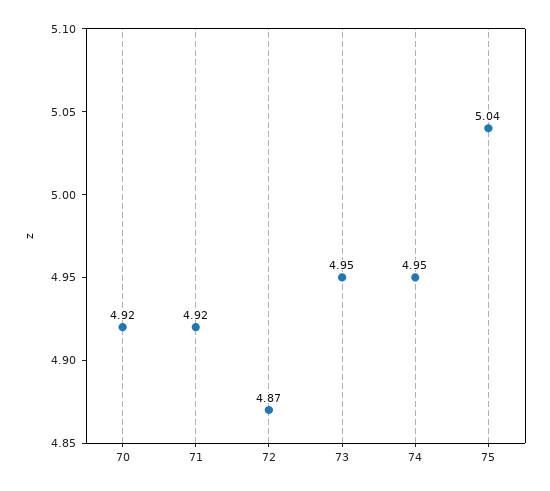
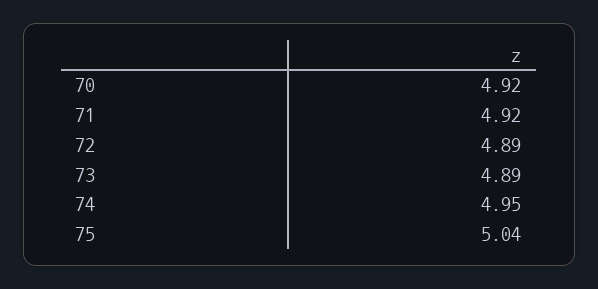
  {
    "70": 4.92,
    "71": 4.92,
-   "72": 4.87,
+   "72": 4.89,
-   "73": 4.95,
+   "73": 4.89,
    "74": 4.95,
    "75": 5.04
  }

